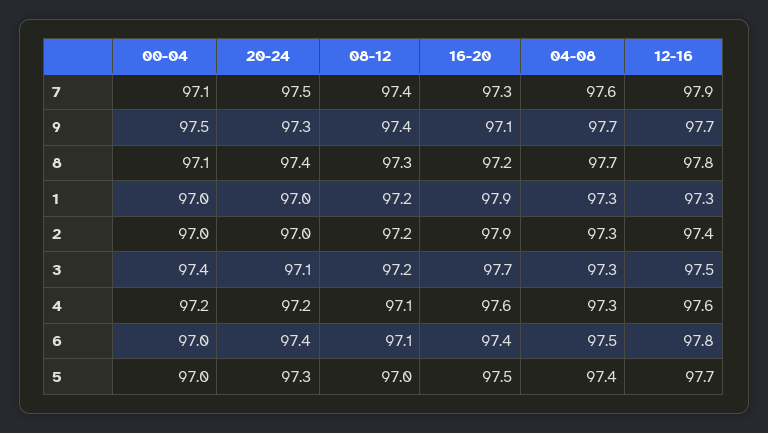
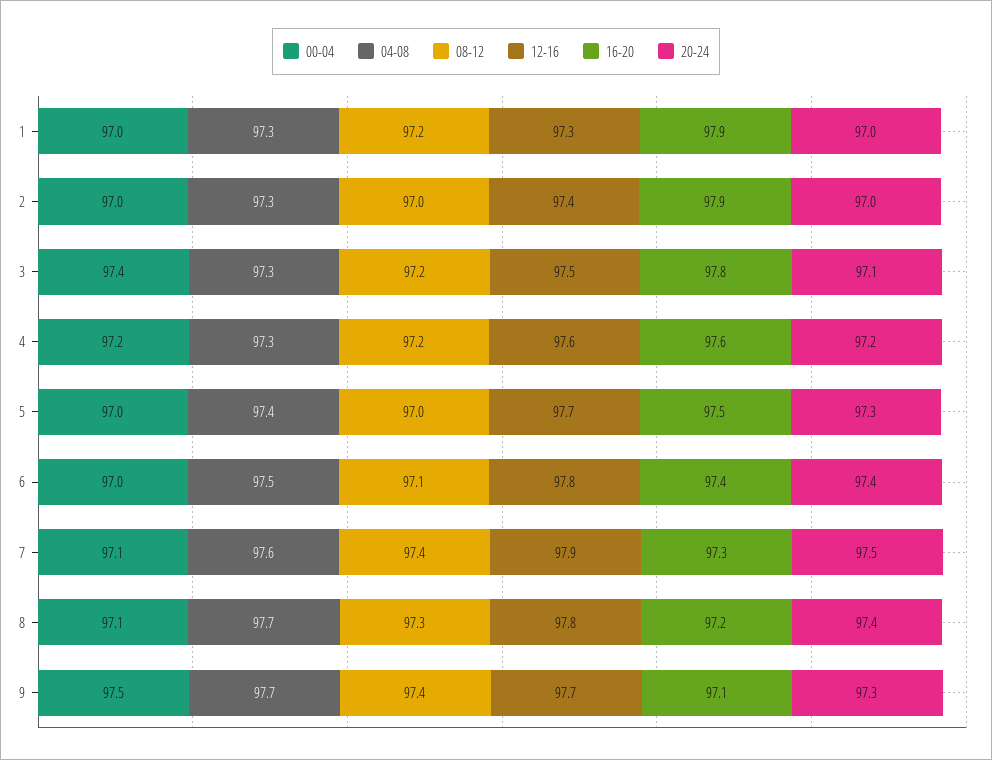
  {
    "00-04": {
      "7": 97.1,
      "9": 97.5,
      "8": 97.1,
      "1": 97,
      "2": 97,
      "3": 97.4,
      "4": 97.2,
      "6": 97,
      "5": 97
    },
    "20-24": {
      "7": 97.5,
      "9": 97.3,
      "8": 97.4,
      "1": 97,
      "2": 97,
      "3": 97.1,
      "4": 97.2,
      "6": 97.4,
      "5": 97.3
    },
    "08-12": {
      "7": 97.4,
      "9": 97.4,
      "8": 97.3,
      "1": 97.2,
-     "2": 97.2,
+     "2": 97,
      "3": 97.2,
-     "4": 97.1,
+     "4": 97.2,
      "6": 97.1,
      "5": 97
    },
    "16-20": {
      "7": 97.3,
      "9": 97.1,
      "8": 97.2,
      "1": 97.9,
      "2": 97.9,
-     "3": 97.7,
+     "3": 97.8,
      "4": 97.6,
      "6": 97.4,
      "5": 97.5
    },
    "04-08": {
      "7": 97.6,
      "9": 97.7,
      "8": 97.7,
      "1": 97.3,
      "2": 97.3,
      "3": 97.3,
      "4": 97.3,
      "6": 97.5,
      "5": 97.4
    },
    "12-16": {
      "7": 97.9,
      "9": 97.7,
      "8": 97.8,
      "1": 97.3,
      "2": 97.4,
      "3": 97.5,
      "4": 97.6,
      "6": 97.8,
      "5": 97.7
    }
  }

